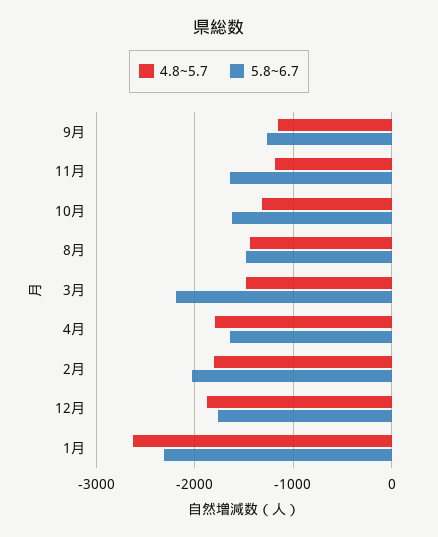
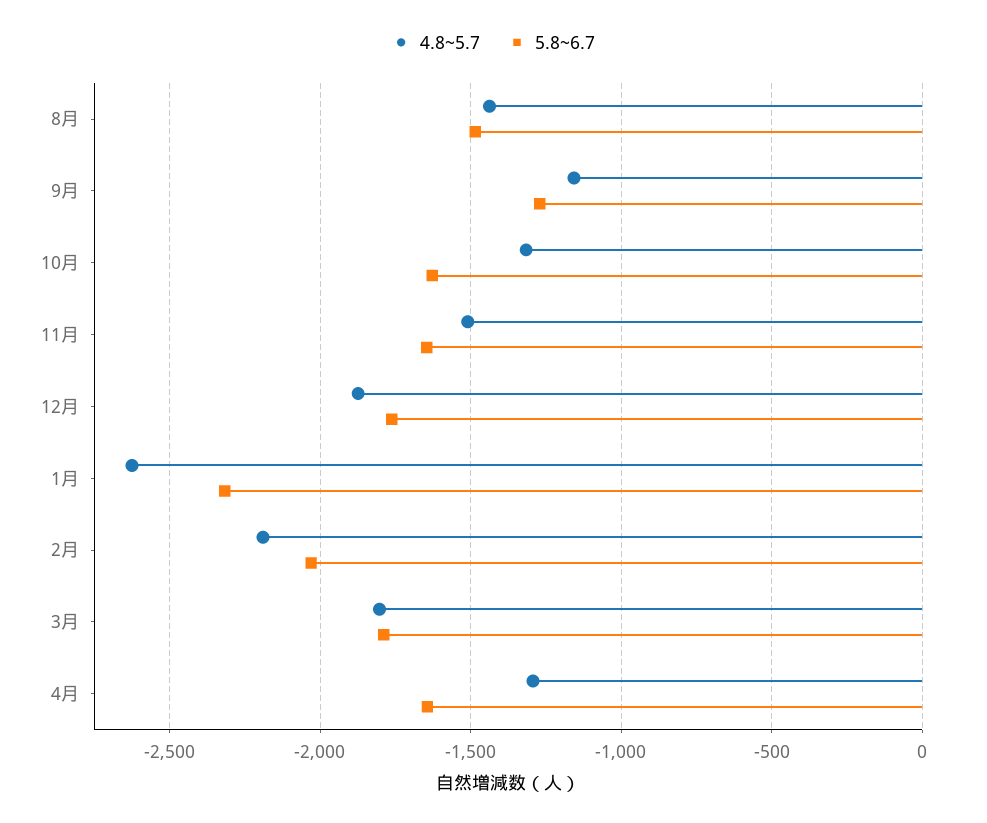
  {
    "4.8~5.7": {
      "9月": -1150,
-     "11月": -1200,
+     "11月": -1500,
      "10月": -1300,
      "8月": -1450,
-     "3月": -1500,
+     "3月": -1800,
-     "4月": -1800,
+     "4月": -1300,
-     "2月": -1800,
+     "2月": -2200,
      "12月": -1850,
      "1月": -2650
    },
    "5.8~6.7": {
      "9月": -1250,
      "11月": -1650,
      "10月": -1650,
      "8月": -1500,
-     "3月": -2200,
+     "3月": -1800,
      "4月": -1650,
      "2月": -2050,
      "12月": -1750,
      "1月": -2300
    }
  }

